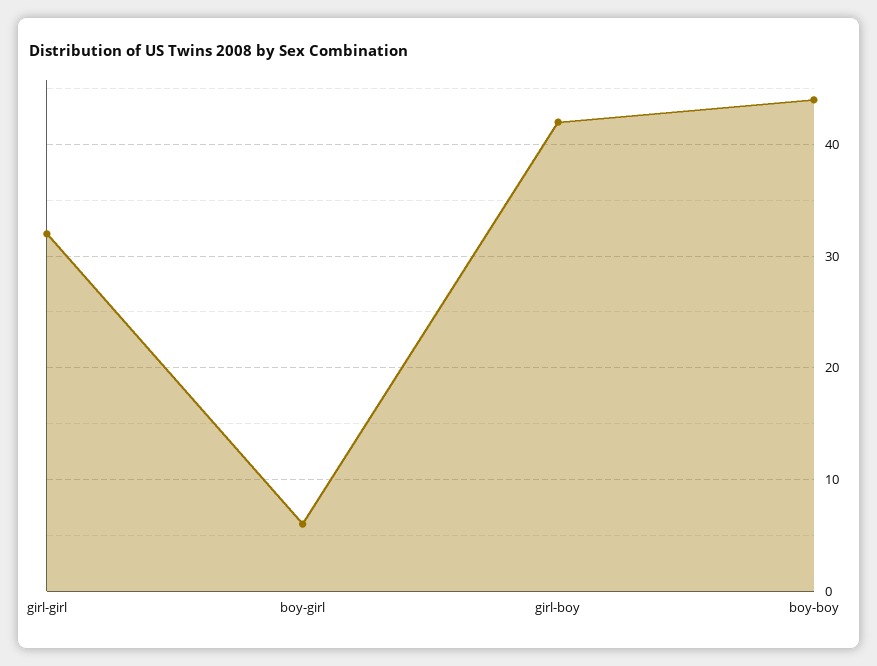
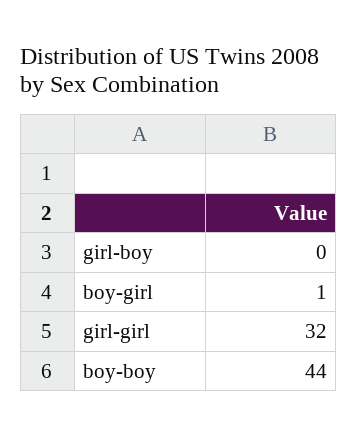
  {
    "girl-girl": 32,
-   "boy-girl": 6,
+   "boy-girl": 1,
-   "girl-boy": 42,
+   "girl-boy": 0,
    "boy-boy": 44
  }

